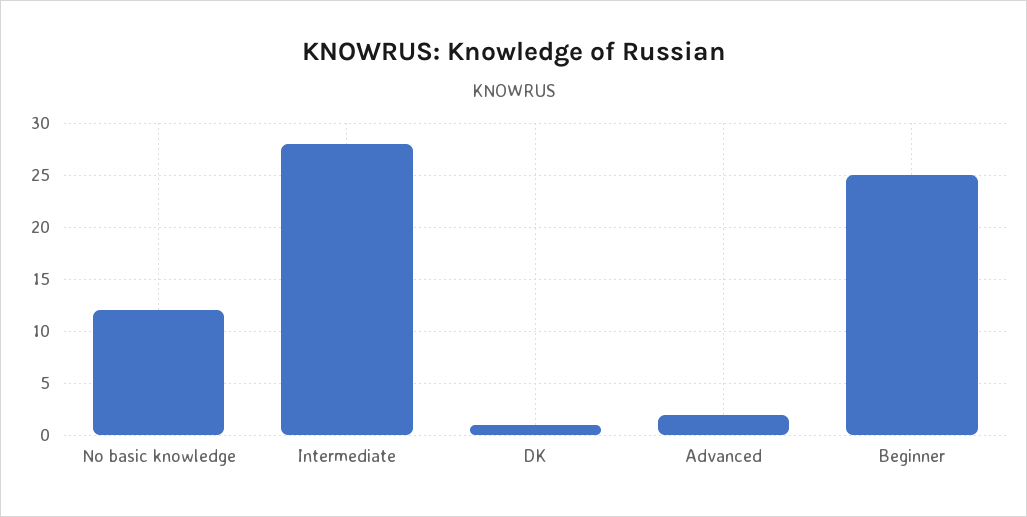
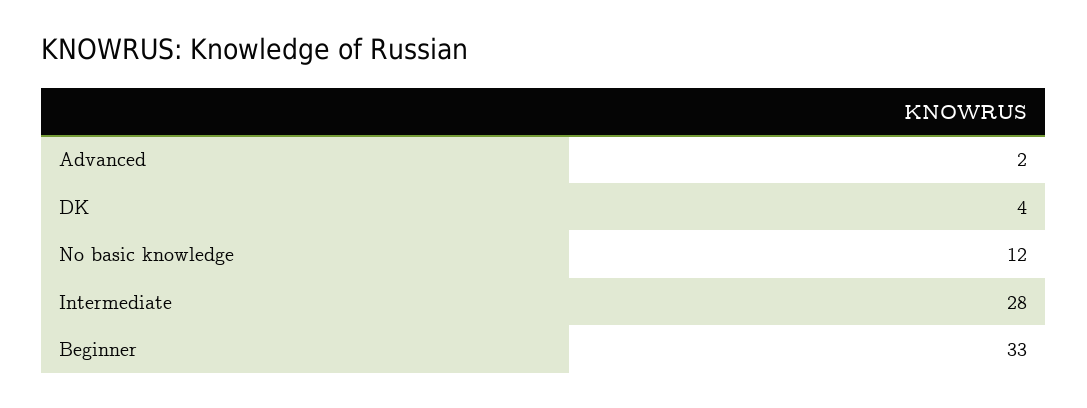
  {
    "No basic knowledge": 12,
    "Intermediate": 28,
-   "DK": 1,
+   "DK": 4,
    "Advanced": 2,
-   "Beginner": 25
+   "Beginner": 33
  }

